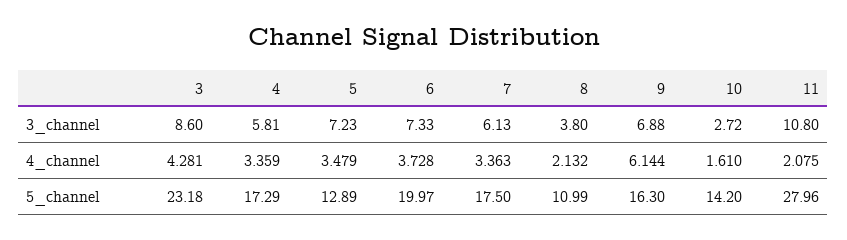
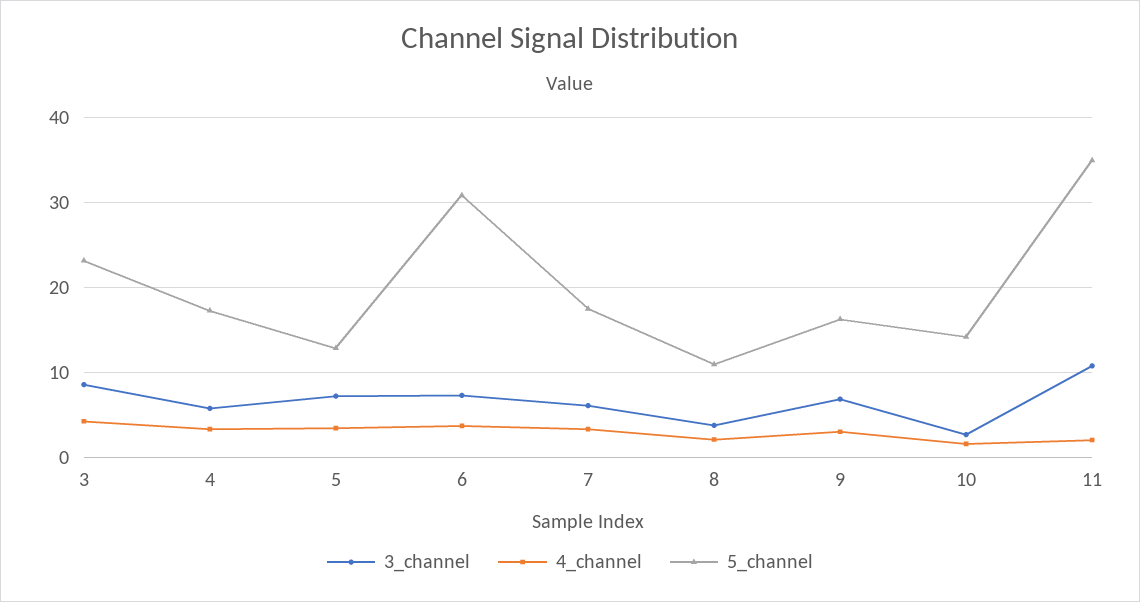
  {
    "3_channel": {
      "3": 8.6,
      "4": 5.81,
      "5": 7.23,
      "6": 7.33,
      "7": 6.13,
      "8": 3.8,
      "9": 6.88,
      "10": 2.72,
      "11": 10.8
    },
    "4_channel": {
      "3": 4.281,
      "4": 3.359,
      "5": 3.479,
      "6": 3.728,
      "7": 3.363,
      "8": 2.132,
-     "9": 6.144,
+     "9": 3,
      "10": 1.61,
      "11": 2.075
    },
    "5_channel": {
      "3": 23.18,
      "4": 17.29,
      "5": 12.89,
-     "6": 19.97,
+     "6": 31,
      "7": 17.5,
      "8": 10.99,
      "9": 16.3,
      "10": 14.2,
-     "11": 27.96
+     "11": 35
    }
  }

